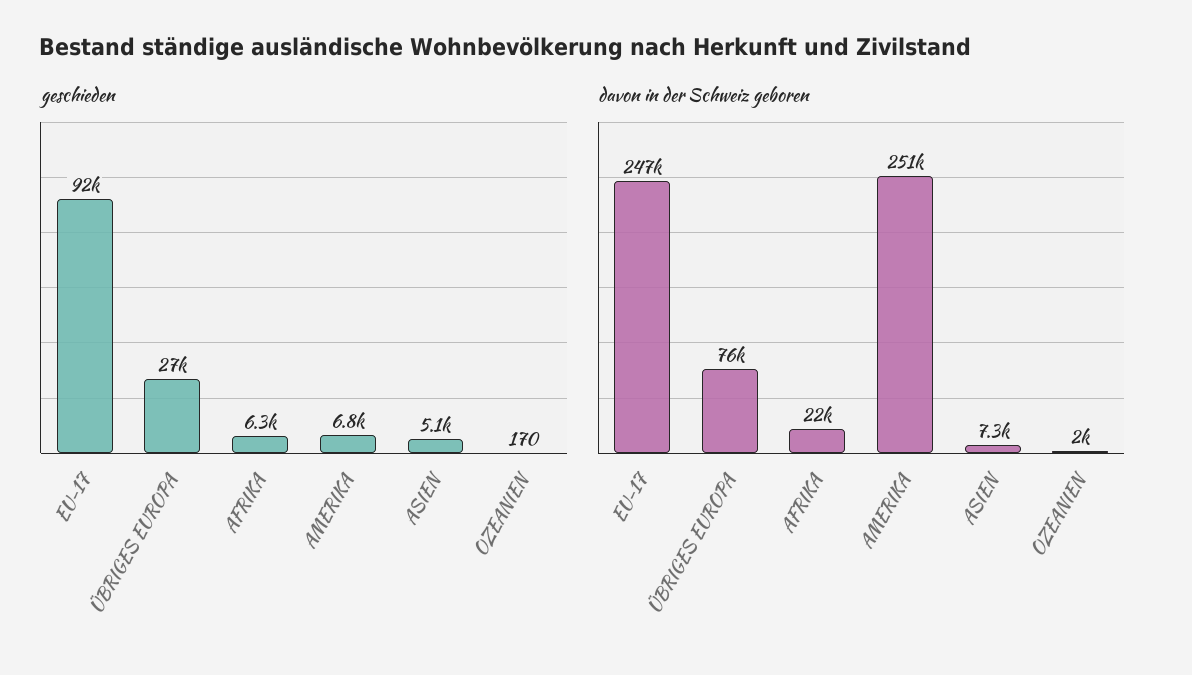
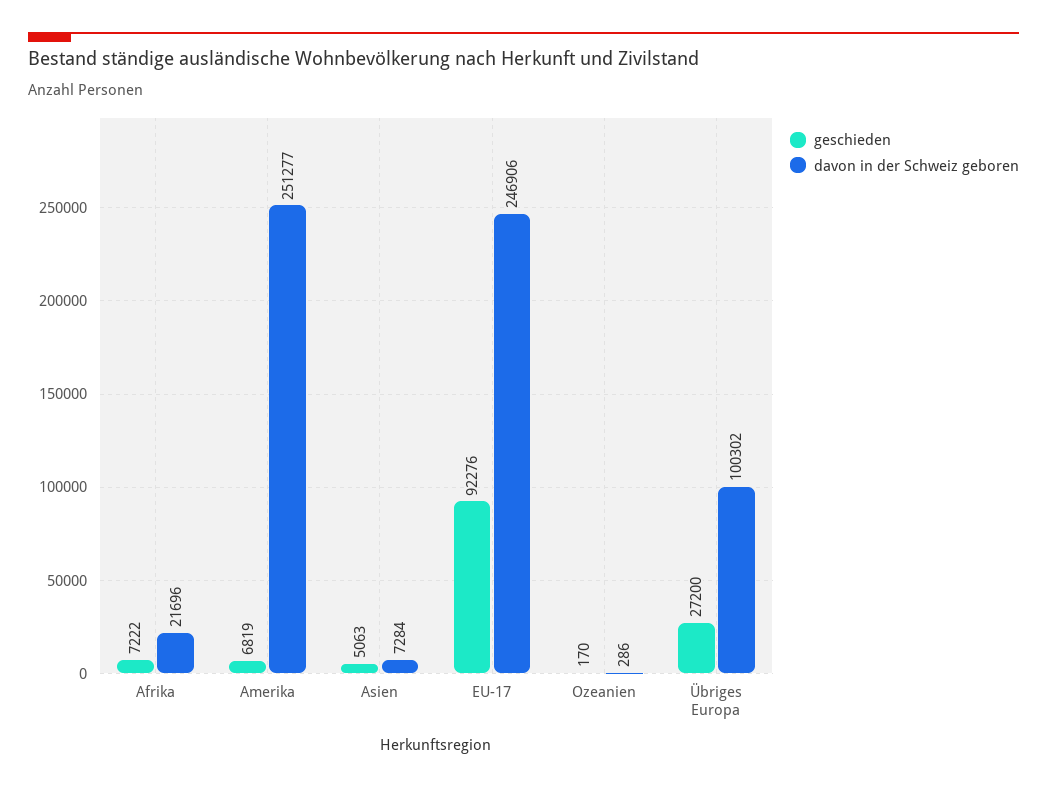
  {
    "geschieden": {
      "EU-17": 92276,
      "ÜBRIGES EUROPA": 27200,
-     "AFRIKA": 6300,
+     "AFRIKA": 7222,
      "AMERIKA": 6819,
      "ASIEN": 5063,
      "OZEANIEN": 170
    },
    "davon in der Schweiz geboren": {
      "EU-17": 246906,
-     "ÜBRIGES EUROPA": 76000,
+     "ÜBRIGES EUROPA": 100302,
      "AFRIKA": 21696,
      "AMERIKA": 251277,
      "ASIEN": 7284,
-     "OZEANIEN": 2000
+     "OZEANIEN": 286
    }
  }

